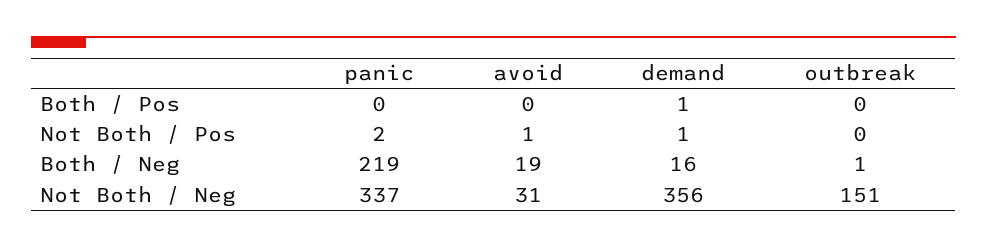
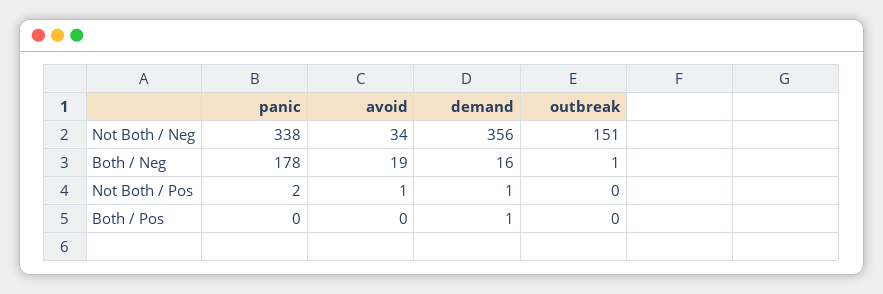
  {
    "panic": {
      "Both / Pos": 0,
      "Not Both / Pos": 2,
-     "Both / Neg": 219,
+     "Both / Neg": 178,
-     "Not Both / Neg": 337
+     "Not Both / Neg": 338
    },
    "avoid": {
      "Both / Pos": 0,
      "Not Both / Pos": 1,
      "Both / Neg": 19,
-     "Not Both / Neg": 31
+     "Not Both / Neg": 34
    },
    "demand": {
      "Both / Pos": 1,
      "Not Both / Pos": 1,
      "Both / Neg": 16,
      "Not Both / Neg": 356
    },
    "outbreak": {
      "Both / Pos": 0,
      "Not Both / Pos": 0,
      "Both / Neg": 1,
      "Not Both / Neg": 151
    }
  }

